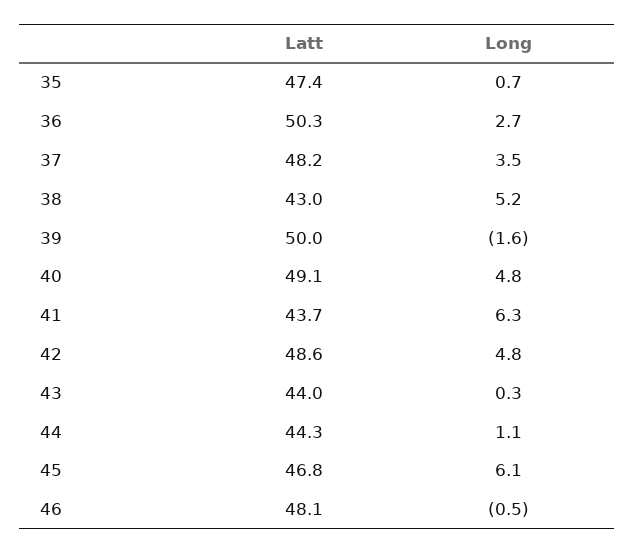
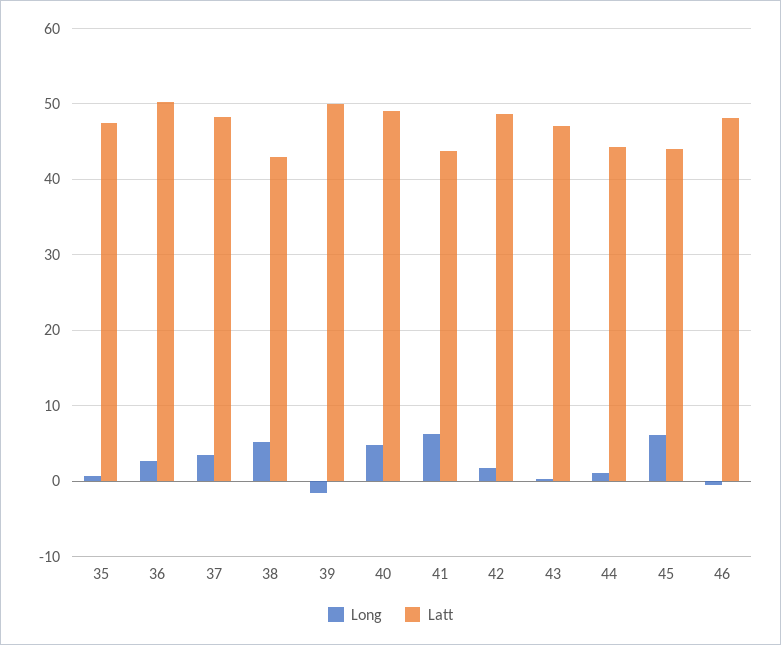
  {
    "Latt": {
      "35": 47.4,
      "36": 50.3,
      "37": 48.2,
      "38": 43,
      "39": 50,
      "40": 49.1,
      "41": 43.7,
      "42": 48.6,
-     "43": 44,
+     "43": 47,
      "44": 44.3,
-     "45": 46.8,
+     "45": 44,
      "46": 48.1
    },
    "Long": {
      "35": 0.7,
      "36": 2.7,
      "37": 3.5,
      "38": 5.2,
      "39": -1.6,
      "40": 4.8,
      "41": 6.3,
-     "42": 4.8,
+     "42": 2,
      "43": 0.3,
      "44": 1.1,
      "45": 6.1,
      "46": -0.5
    }
  }

